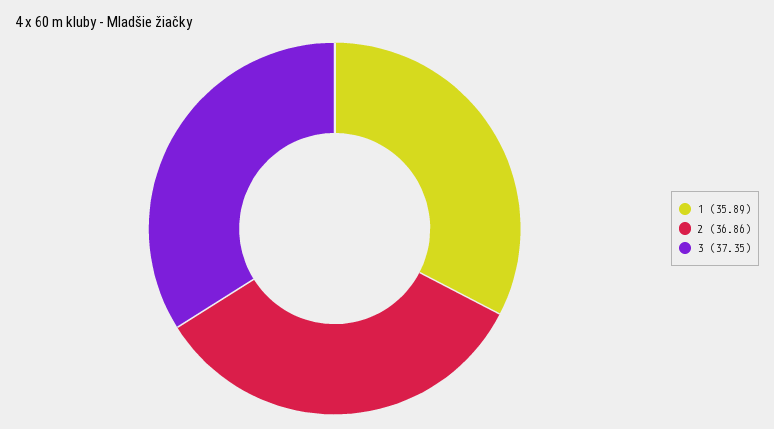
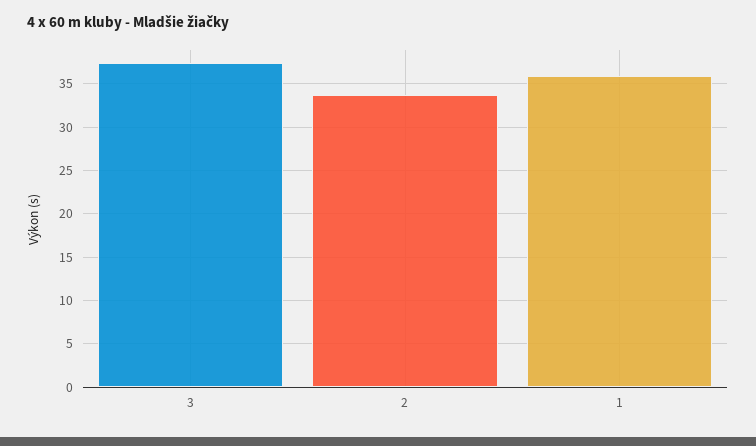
  {
    "1": 35.89,
-   "2": 36.86,
+   "2": 34,
    "3": 37.35
  }

